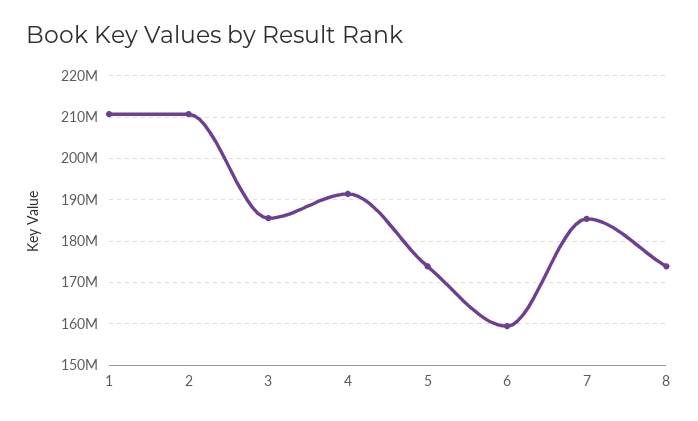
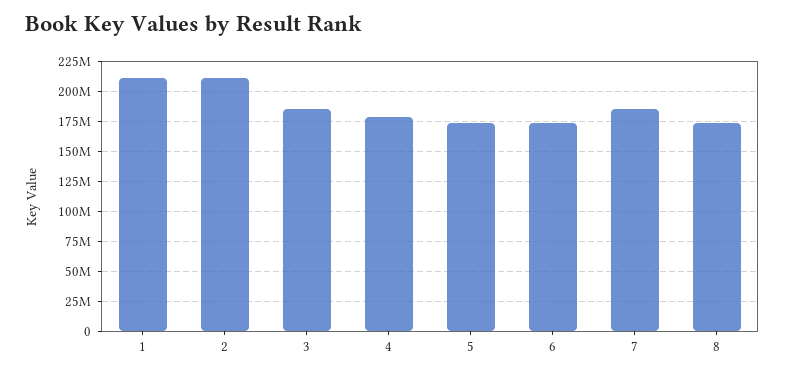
  {
    "1": 210000000,
    "2": 210000000,
    "3": 186000000,
-   "4": 192000000,
+   "4": 180000000,
    "5": 174000000,
-   "6": 160000000,
+   "6": 175000000,
    "7": 186000000,
    "8": 174000000
  }

